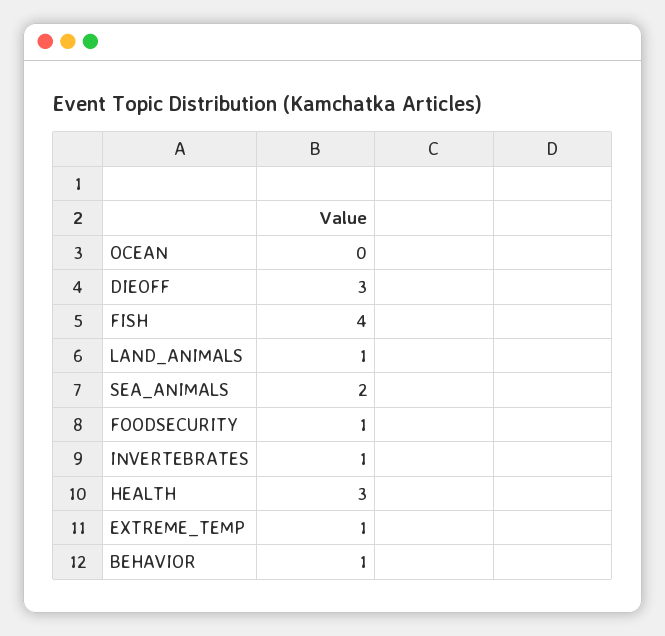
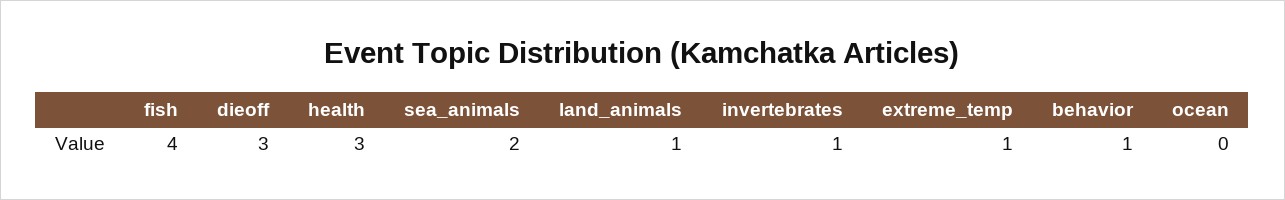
  {
    "OCEAN": 0,
    "DIEOFF": 3,
    "FISH": 4,
    "LAND_ANIMALS": 1,
    "SEA_ANIMALS": 2,
-   "FOODSECURITY": 1,
    "INVERTEBRATES": 1,
    "HEALTH": 3,
    "EXTREME_TEMP": 1,
    "BEHAVIOR": 1
  }

